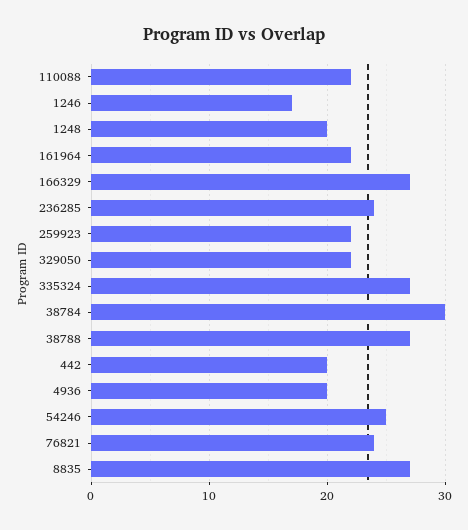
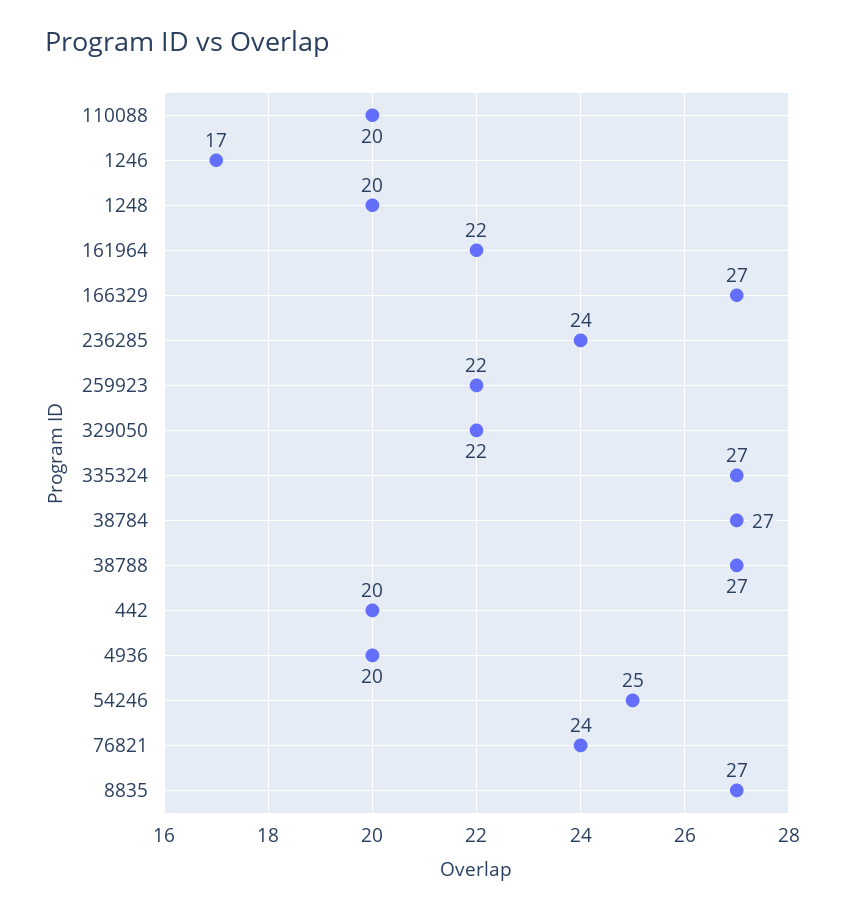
  {
-   "110088": 22,
+   "110088": 20,
    "1246": 17,
    "1248": 20,
    "161964": 22,
    "166329": 27,
    "236285": 24,
    "259923": 22,
    "329050": 22,
    "335324": 27,
-   "38784": 30,
+   "38784": 27,
    "38788": 27,
    "442": 20,
    "4936": 20,
    "54246": 25,
    "76821": 24,
    "8835": 27
  }

